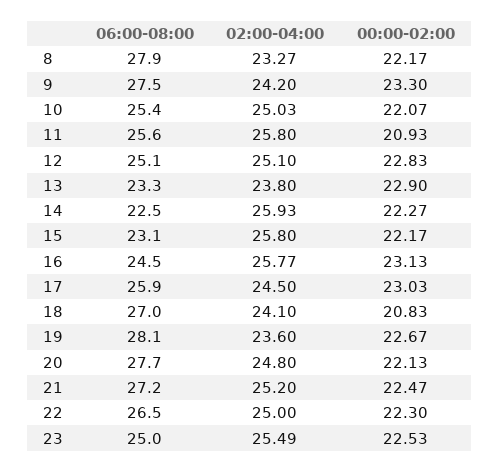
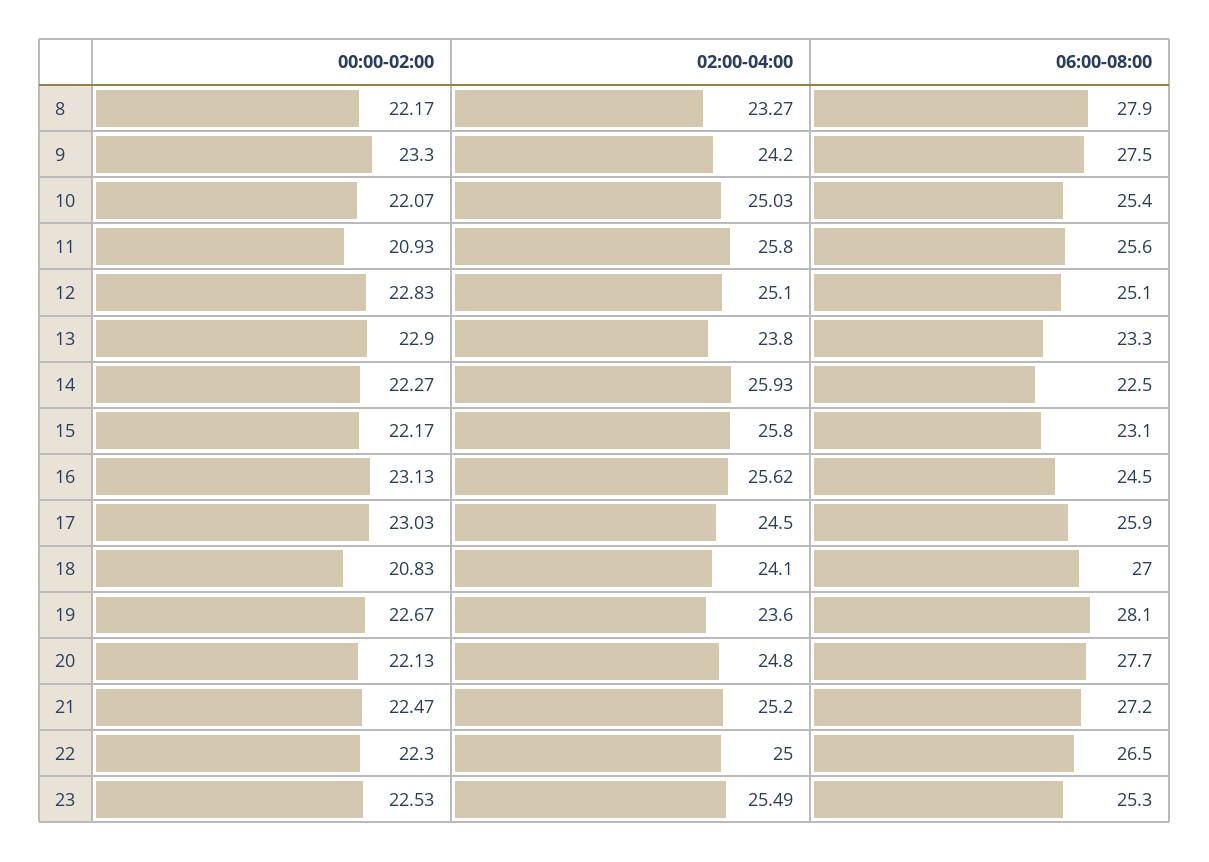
  {
    "06:00-08:00": {
      "8": 27.9,
      "9": 27.5,
      "10": 25.4,
      "11": 25.6,
      "12": 25.1,
      "13": 23.3,
      "14": 22.5,
      "15": 23.1,
      "16": 24.5,
      "17": 25.9,
      "18": 27,
      "19": 28.1,
      "20": 27.7,
      "21": 27.2,
      "22": 26.5,
-     "23": 25
+     "23": 25.3
    },
    "02:00-04:00": {
      "8": 23.27,
      "9": 24.2,
      "10": 25.03,
      "11": 25.8,
      "12": 25.1,
      "13": 23.8,
      "14": 25.93,
      "15": 25.8,
-     "16": 25.77,
+     "16": 25.62,
      "17": 24.5,
      "18": 24.1,
      "19": 23.6,
      "20": 24.8,
      "21": 25.2,
      "22": 25,
      "23": 25.49
    },
    "00:00-02:00": {
      "8": 22.17,
      "9": 23.3,
      "10": 22.07,
      "11": 20.93,
      "12": 22.83,
      "13": 22.9,
      "14": 22.27,
      "15": 22.17,
      "16": 23.13,
      "17": 23.03,
      "18": 20.83,
      "19": 22.67,
      "20": 22.13,
      "21": 22.47,
      "22": 22.3,
      "23": 22.53
    }
  }

